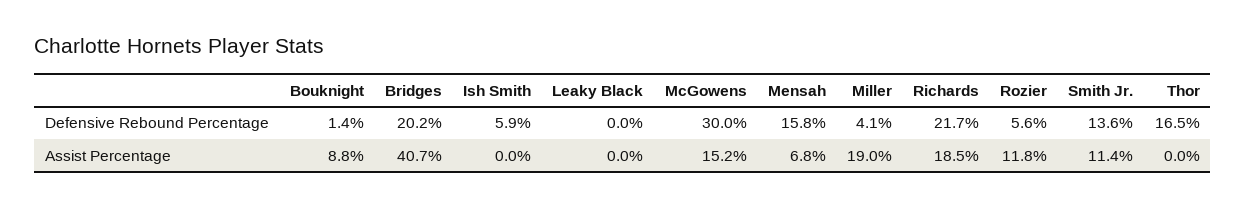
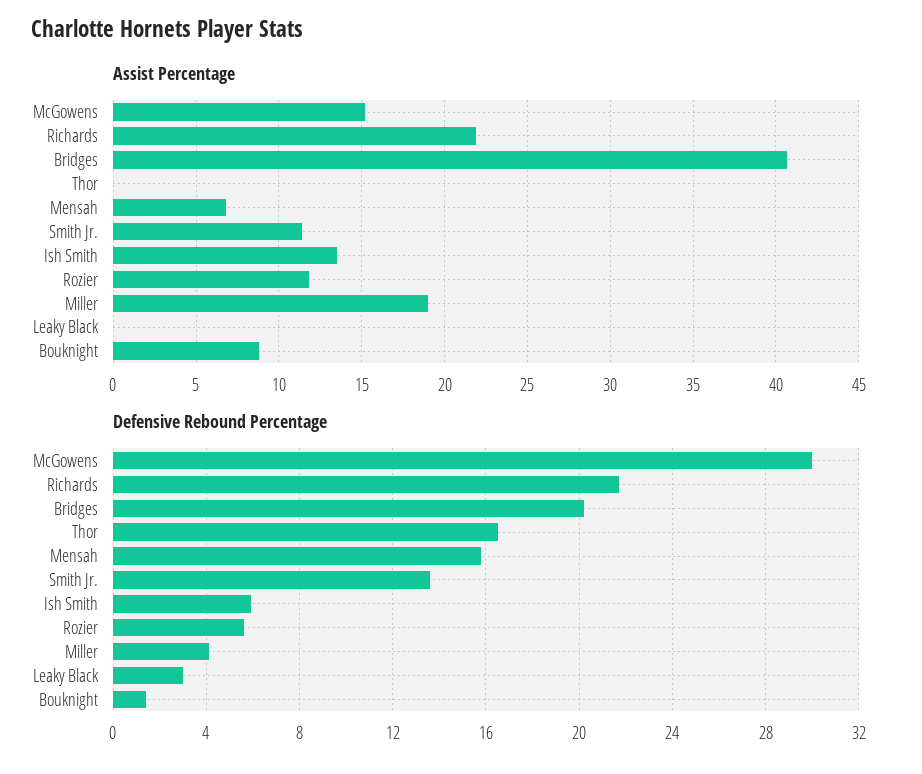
  {
    "Defensive Rebound Percentage": {
      "Bouknight": 1.4,
      "Bridges": 20.2,
      "Ish Smith": 5.9,
-     "Leaky Black": 0,
+     "Leaky Black": 3,
      "McGowens": 30,
      "Mensah": 15.8,
      "Miller": 4.1,
      "Richards": 21.7,
      "Rozier": 5.6,
      "Smith Jr.": 13.6,
      "Thor": 16.5
    },
    "Assist Percentage": {
      "Bouknight": 8.8,
      "Bridges": 40.7,
-     "Ish Smith": 0,
+     "Ish Smith": 13.5,
      "Leaky Black": 0,
      "McGowens": 15.2,
      "Mensah": 6.8,
      "Miller": 19,
-     "Richards": 18.5,
+     "Richards": 22,
      "Rozier": 11.8,
      "Smith Jr.": 11.4,
      "Thor": 0
    }
  }

